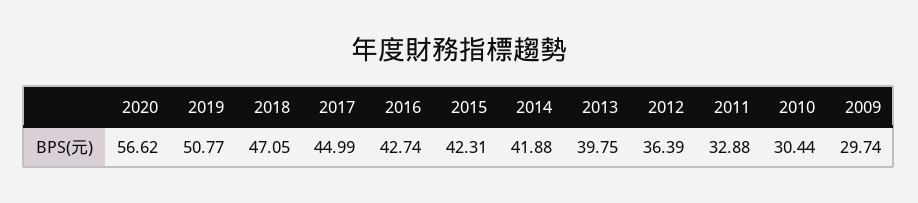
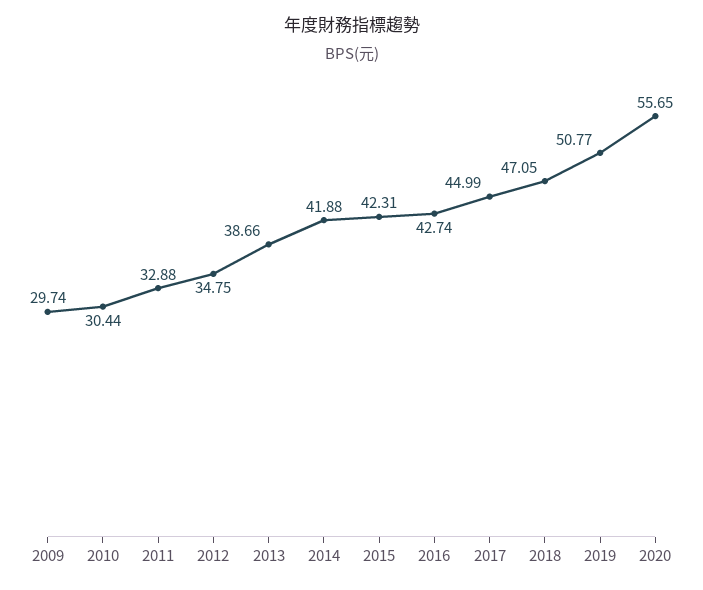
  {
-   "2020": 56.62,
+   "2020": 55.65,
    "2019": 50.77,
    "2018": 47.05,
    "2017": 44.99,
    "2016": 42.74,
    "2015": 42.31,
    "2014": 41.88,
-   "2013": 39.75,
+   "2013": 38.66,
-   "2012": 36.39,
+   "2012": 34.75,
    "2011": 32.88,
    "2010": 30.44,
    "2009": 29.74
  }

